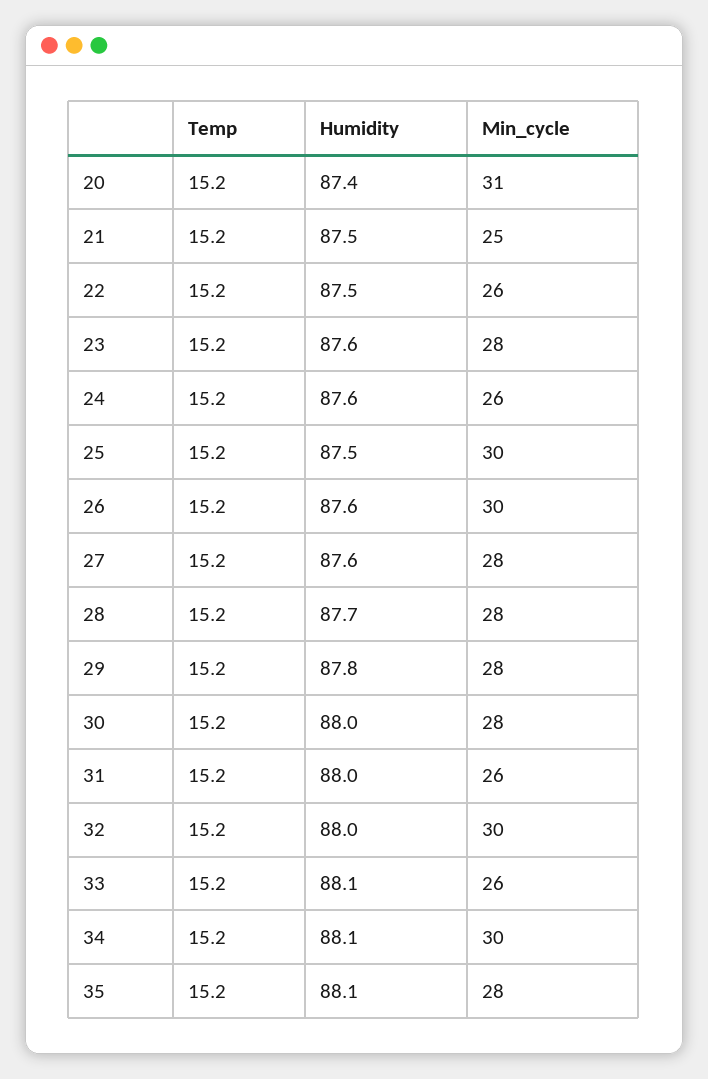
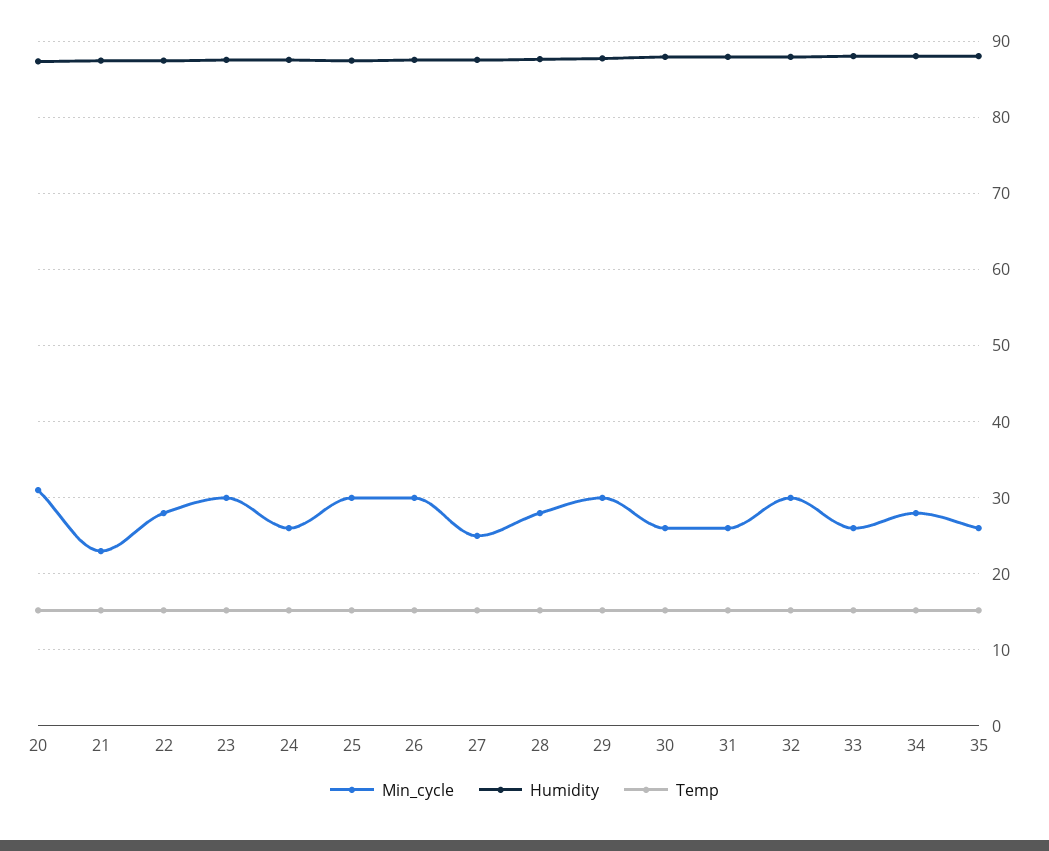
  {
    "Temp": {
      "20": 15.2,
      "21": 15.2,
      "22": 15.2,
      "23": 15.2,
      "24": 15.2,
      "25": 15.2,
      "26": 15.2,
      "27": 15.2,
      "28": 15.2,
      "29": 15.2,
      "30": 15.2,
      "31": 15.2,
      "32": 15.2,
      "33": 15.2,
      "34": 15.2,
      "35": 15.2
    },
    "Humidity": {
      "20": 87.4,
      "21": 87.5,
      "22": 87.5,
      "23": 87.6,
      "24": 87.6,
      "25": 87.5,
      "26": 87.6,
      "27": 87.6,
      "28": 87.7,
      "29": 87.8,
      "30": 88,
      "31": 88,
      "32": 88,
      "33": 88.1,
      "34": 88.1,
      "35": 88.1
    },
    "Min_cycle": {
      "20": 31,
-     "21": 25,
+     "21": 23,
-     "22": 26,
+     "22": 28,
-     "23": 28,
+     "23": 30,
      "24": 26,
      "25": 30,
      "26": 30,
-     "27": 28,
+     "27": 25,
      "28": 28,
-     "29": 28,
+     "29": 30,
-     "30": 28,
+     "30": 26,
      "31": 26,
      "32": 30,
      "33": 26,
-     "34": 30,
+     "34": 28,
-     "35": 28
+     "35": 26
    }
  }

